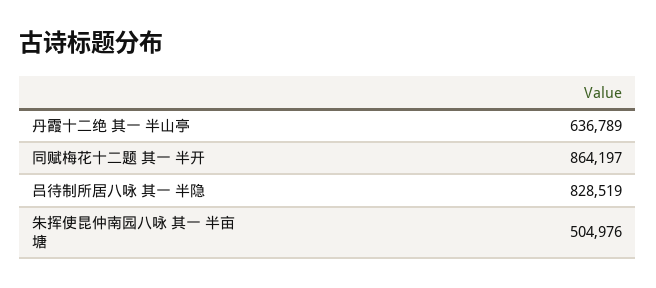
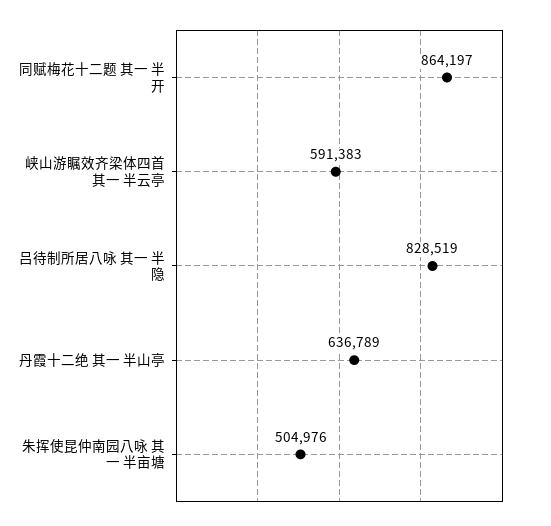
  {
    "丹霞十二绝 其一 半山亭": 636789,
    "同赋梅花十二题 其一 半开": 864197,
    "吕待制所居八咏 其一 半隐": 828519,
-   "朱挥使昆仲南园八咏 其一 半亩塘": 504976
+   "朱挥使昆仲南园八咏 其一 半亩塘": 504976,
+   "峡山游瞩效齐梁体四首 其一 半云亭": 591383
  }

